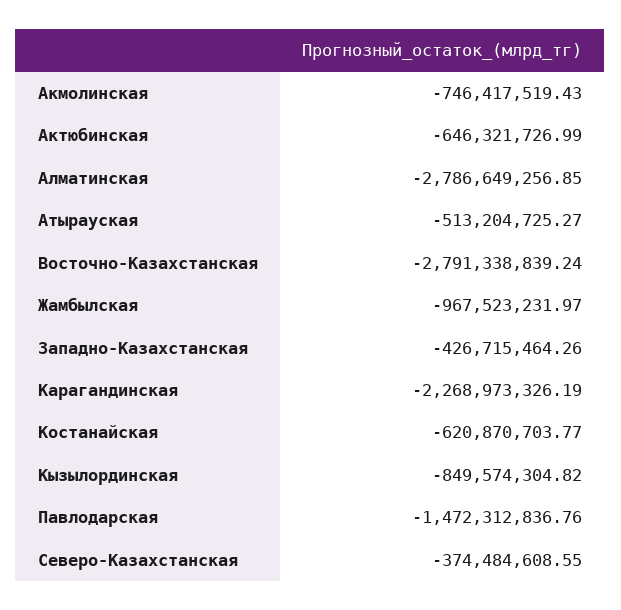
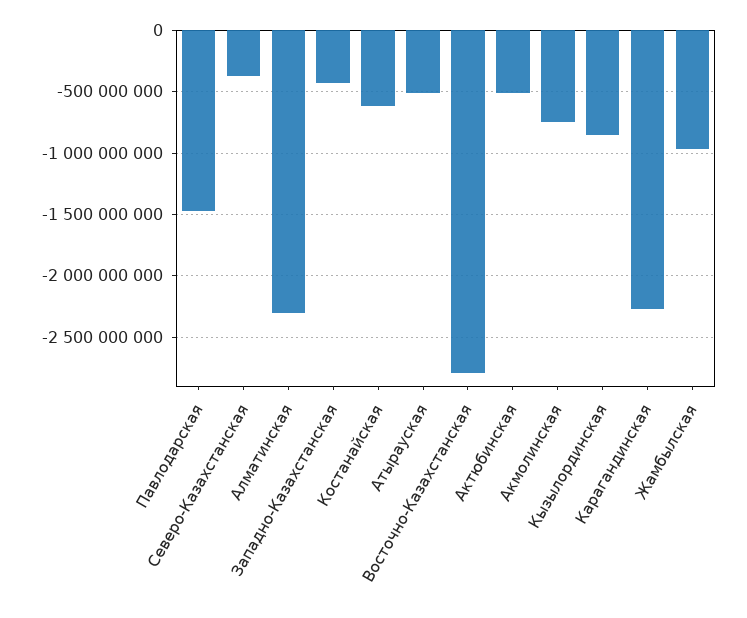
  {
    "Акмолинская": -746417519.43,
-   "Актюбинская": -646321726.99,
+   "Актюбинская": -500000000,
-   "Алматинская": -2786649256.85,
+   "Алматинская": -2300000000,
    "Атырауская": -513204725.27,
    "Восточно-Казахстанская": -2791338839.24,
    "Жамбылская": -967523231.97,
    "Западно-Казахстанская": -426715464.26,
    "Карагандинская": -2268973326.19,
    "Костанайская": -620870703.77,
    "Кызылординская": -849574304.82,
    "Павлодарская": -1472312836.76,
    "Северо-Казахстанская": -374484608.55
  }

